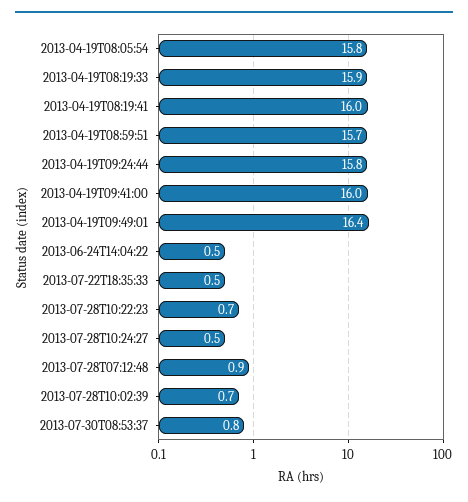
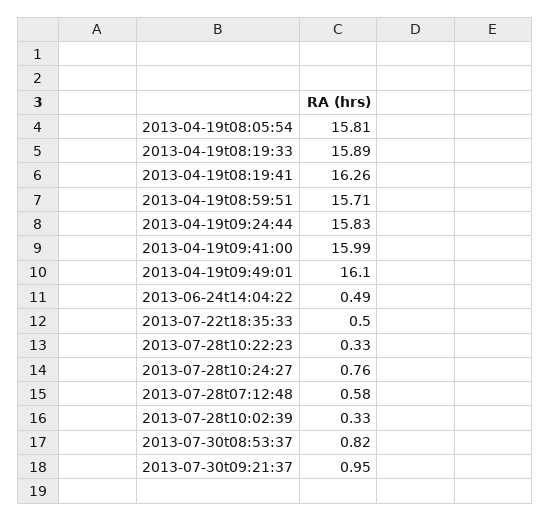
  {
    "2013-04-19T08:05:54": 15.81,
    "2013-04-19T08:19:33": 15.89,
-   "2013-04-19T08:19:41": 16,
+   "2013-04-19T08:19:41": 16.26,
    "2013-04-19T08:59:51": 15.71,
    "2013-04-19T09:24:44": 15.83,
    "2013-04-19T09:41:00": 15.99,
-   "2013-04-19T09:49:01": 16.4,
+   "2013-04-19T09:49:01": 16.1,
    "2013-06-24T14:04:22": 0.49,
    "2013-07-22T18:35:33": 0.5,
-   "2013-07-28T10:22:23": 0.7,
+   "2013-07-28T10:22:23": 0.33,
-   "2013-07-28T10:24:27": 0.5,
+   "2013-07-28T10:24:27": 0.76,
-   "2013-07-28T07:12:48": 0.9,
+   "2013-07-28T07:12:48": 0.58,
-   "2013-07-28T10:02:39": 0.7,
+   "2013-07-28T10:02:39": 0.33,
-   "2013-07-30T08:53:37": 0.82
+   "2013-07-30T08:53:37": 0.82,
+   "2013-07-30t09:21:37": 0.95
  }

